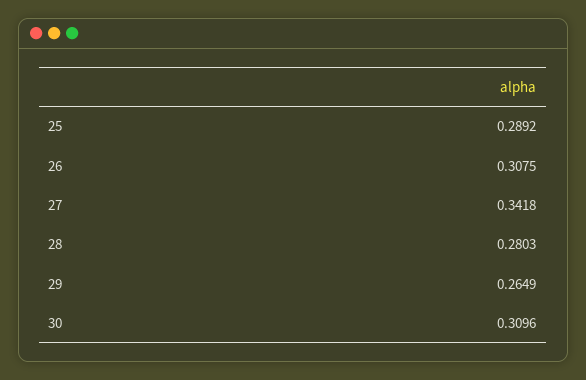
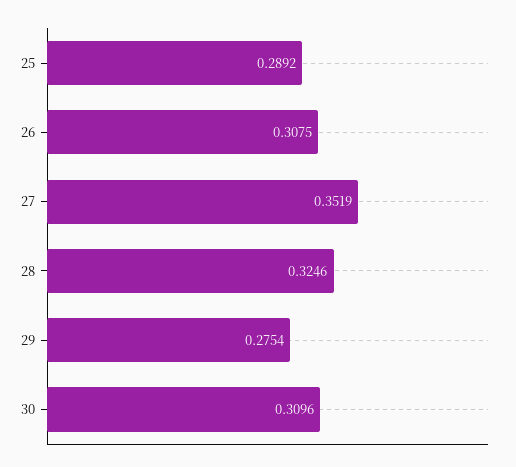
  {
    "25": 0.2892,
    "26": 0.3075,
-   "27": 0.3418,
+   "27": 0.3519,
-   "28": 0.2803,
+   "28": 0.3246,
-   "29": 0.2649,
+   "29": 0.2754,
    "30": 0.3096
  }

